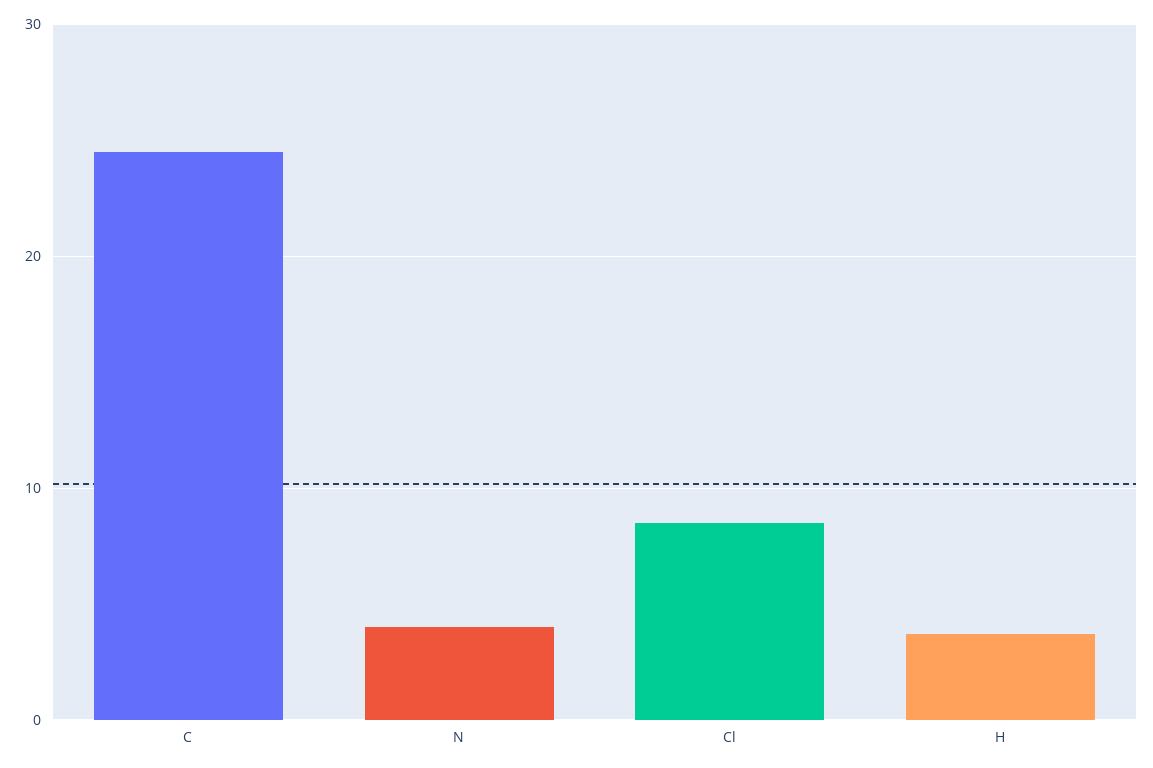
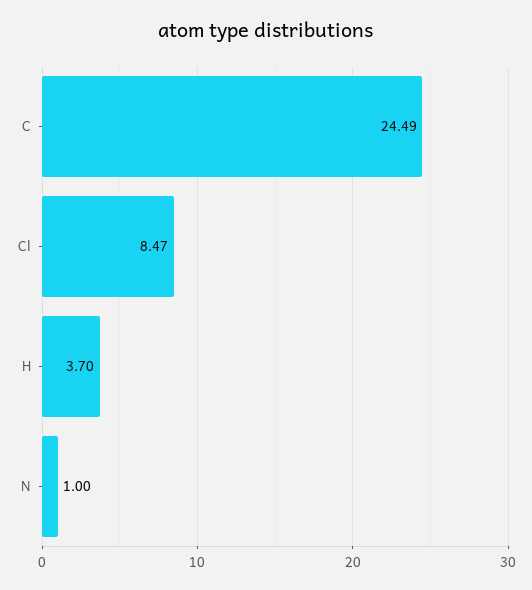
  {
    "C": 24.49,
-   "N": 4,
+   "N": 1,
    "Cl": 8.47,
    "H": 3.7
  }

